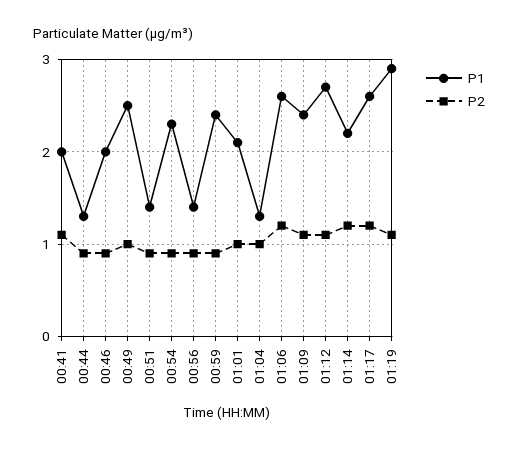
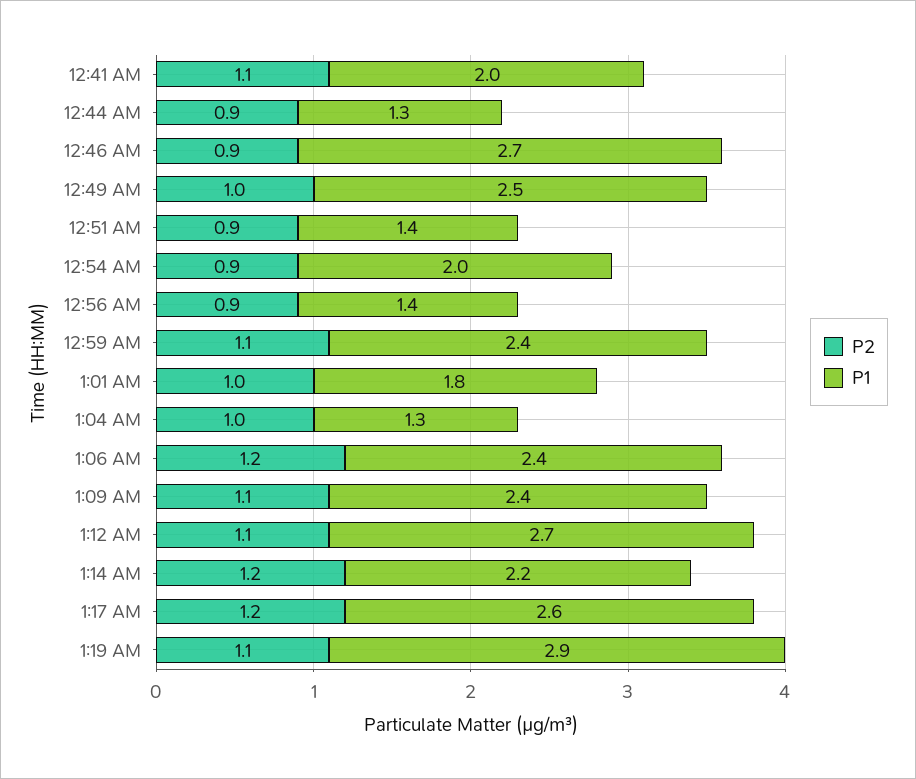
  {
    "P1": {
      "00:41": 2,
      "00:44": 1.3,
-     "00:46": 2,
+     "00:46": 2.7,
      "00:49": 2.5,
      "00:51": 1.4,
-     "00:54": 2.3,
+     "00:54": 2,
      "00:56": 1.4,
      "00:59": 2.4,
-     "01:01": 2.1,
+     "01:01": 1.8,
      "01:04": 1.3,
-     "01:06": 2.6,
+     "01:06": 2.4,
      "01:09": 2.4,
      "01:12": 2.7,
      "01:14": 2.2,
      "01:17": 2.6,
      "01:19": 2.9
    },
    "P2": {
      "00:41": 1.1,
      "00:44": 0.9,
      "00:46": 0.9,
      "00:49": 1,
      "00:51": 0.9,
      "00:54": 0.9,
      "00:56": 0.9,
-     "00:59": 0.9,
+     "00:59": 1.1,
      "01:01": 1,
      "01:04": 1,
      "01:06": 1.2,
      "01:09": 1.1,
      "01:12": 1.1,
      "01:14": 1.2,
      "01:17": 1.2,
      "01:19": 1.1
    }
  }

